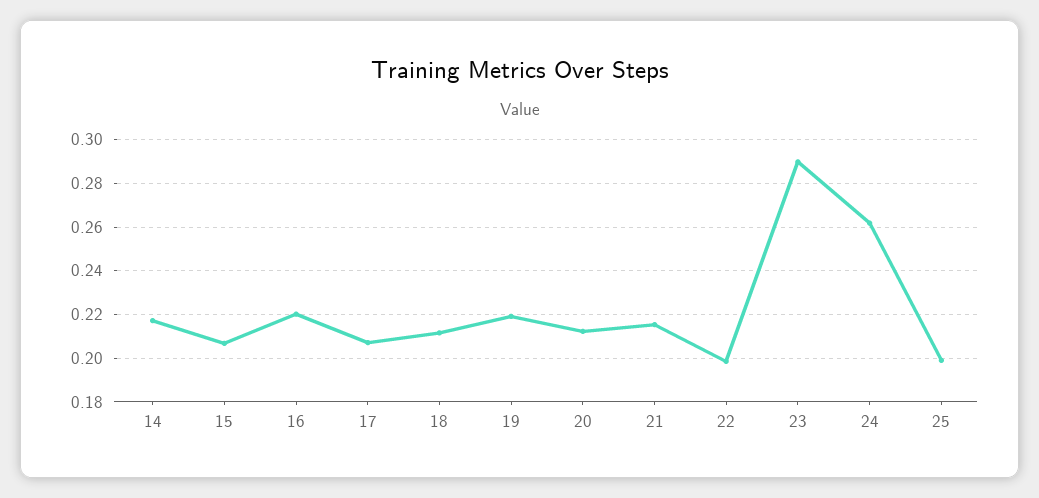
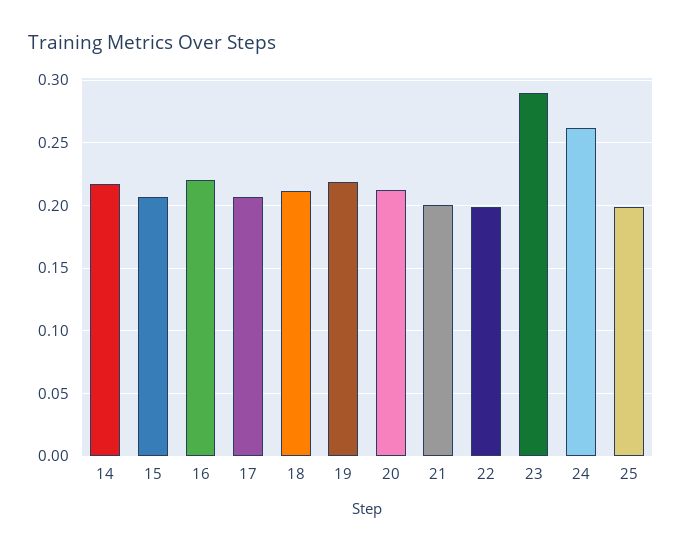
  {
    "14": 0.215,
    "15": 0.205,
    "16": 0.22,
    "17": 0.205,
    "18": 0.21,
    "19": 0.22,
    "20": 0.21,
-   "21": 0.215,
+   "21": 0.2,
    "22": 0.2,
    "23": 0.29,
    "24": 0.26,
    "25": 0.2
  }

